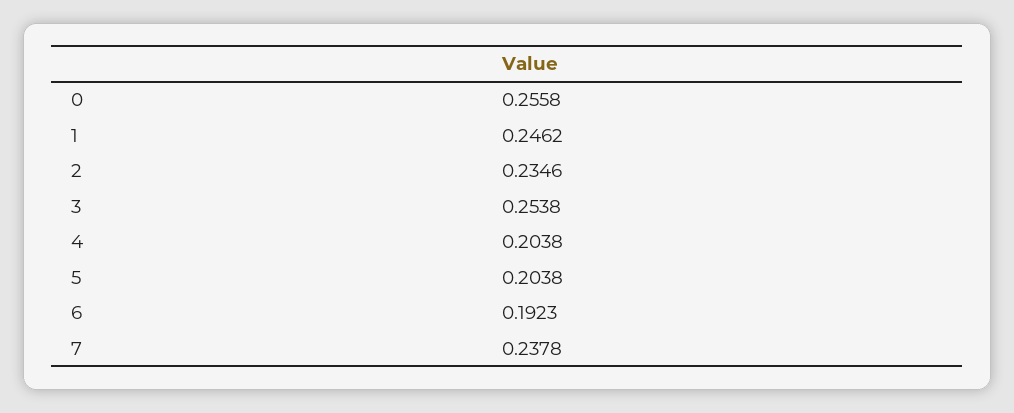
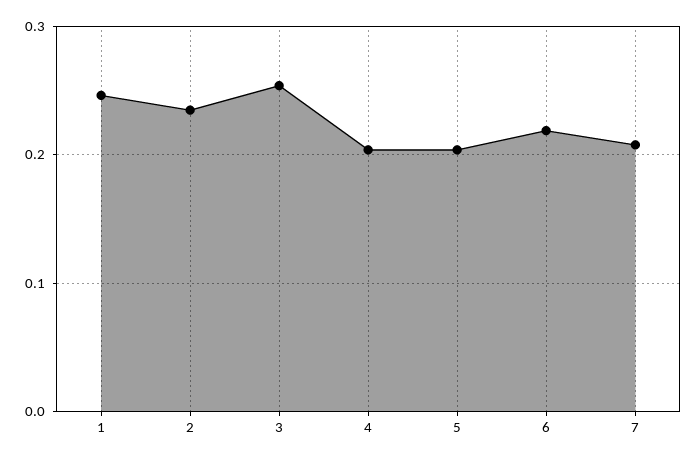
  {
-   "0": 0.2558,
    "1": 0.2462,
    "2": 0.2346,
    "3": 0.2538,
    "4": 0.2038,
    "5": 0.2038,
-   "6": 0.1923,
+   "6": 0.22,
-   "7": 0.2378
+   "7": 0.21
  }

